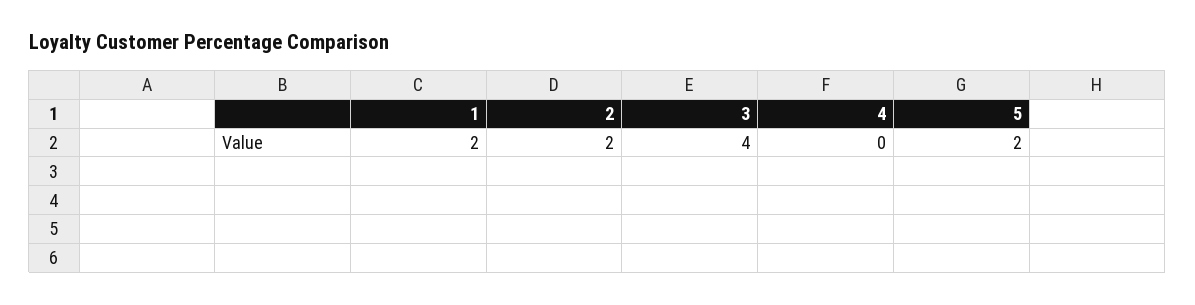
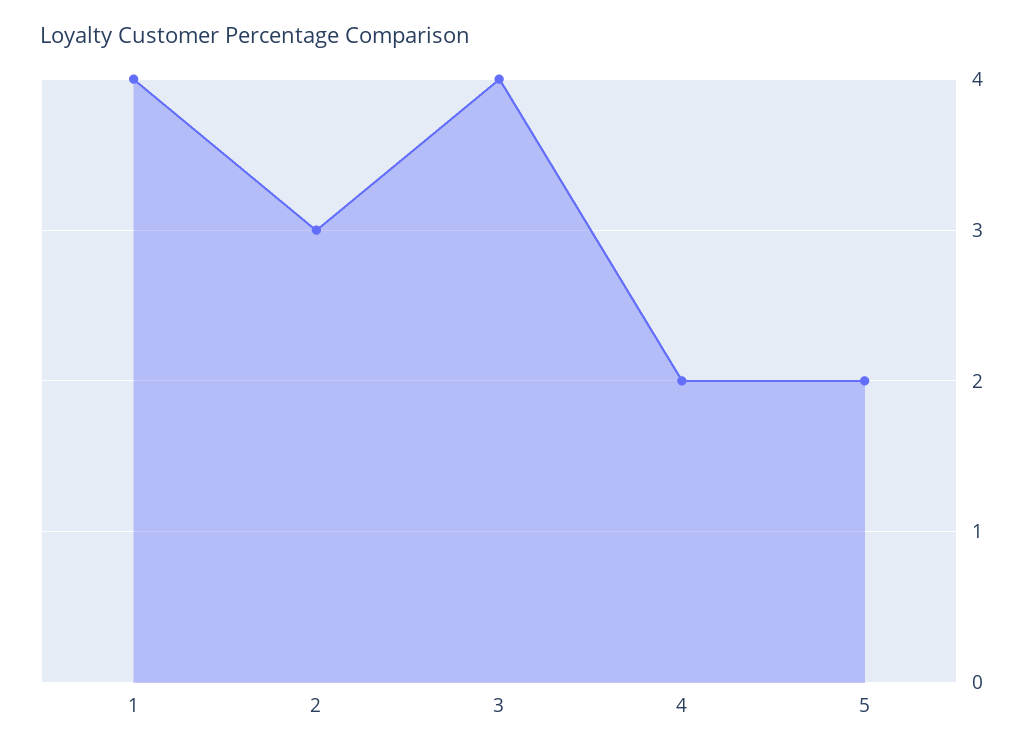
  {
-   "1": 2,
+   "1": 4,
-   "2": 2,
+   "2": 3,
    "3": 4,
-   "4": 0,
+   "4": 2,
    "5": 2
  }

